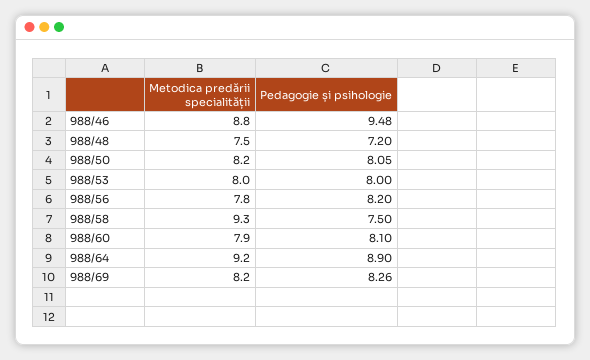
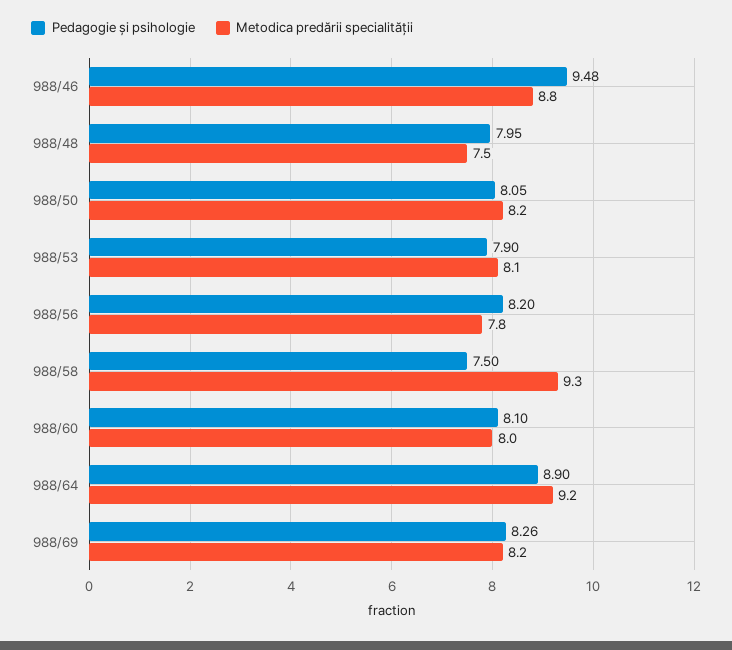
  {
    "Metodica predării specialității": {
      "988/46": 8.8,
      "988/48": 7.5,
      "988/50": 8.2,
-     "988/53": 8,
+     "988/53": 8.1,
      "988/56": 7.8,
      "988/58": 9.3,
-     "988/60": 7.9,
+     "988/60": 8,
      "988/64": 9.2,
      "988/69": 8.2
    },
    "Pedagogie și psihologie": {
      "988/46": 9.48,
-     "988/48": 7.2,
+     "988/48": 7.95,
      "988/50": 8.05,
-     "988/53": 8,
+     "988/53": 7.9,
      "988/56": 8.2,
      "988/58": 7.5,
      "988/60": 8.1,
      "988/64": 8.9,
      "988/69": 8.26
    }
  }

